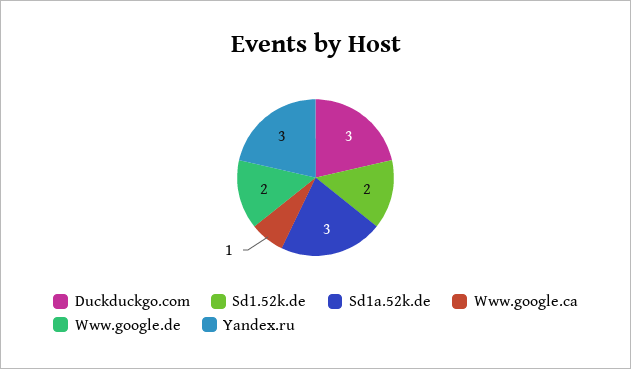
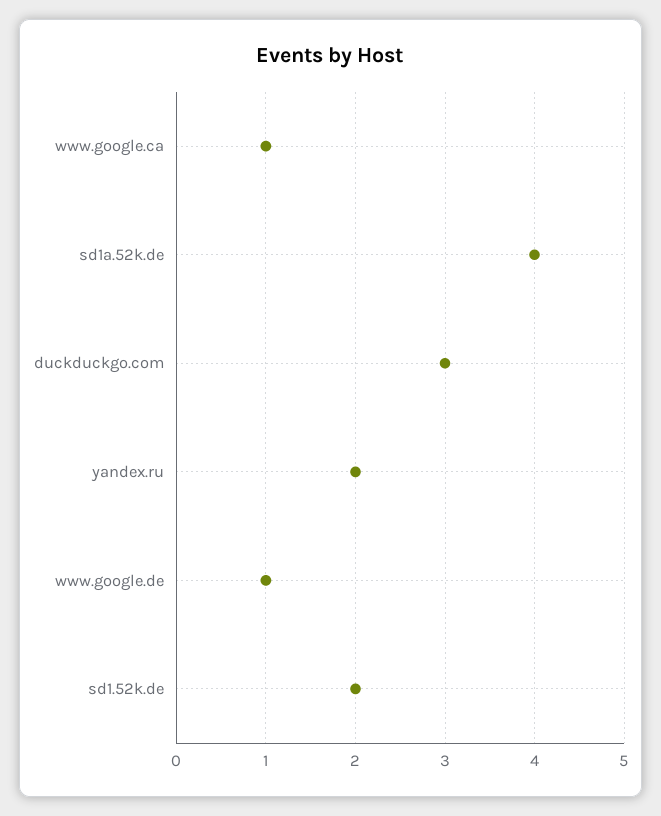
  {
    "Duckduckgo.com": 3,
    "Sd1.52k.de": 2,
-   "Sd1a.52k.de": 3,
+   "Sd1a.52k.de": 4,
    "Www.google.ca": 1,
-   "Www.google.de": 2,
+   "Www.google.de": 1,
-   "Yandex.ru": 3
+   "Yandex.ru": 2
  }

